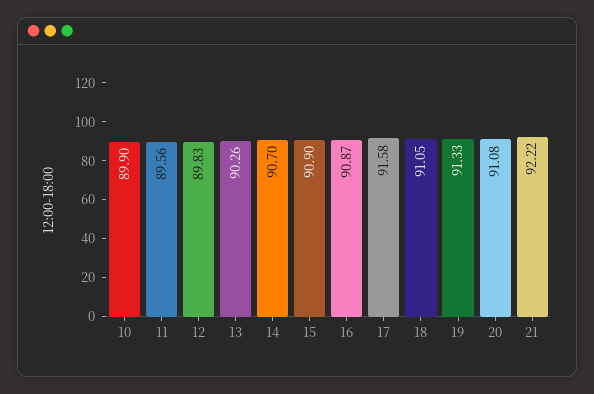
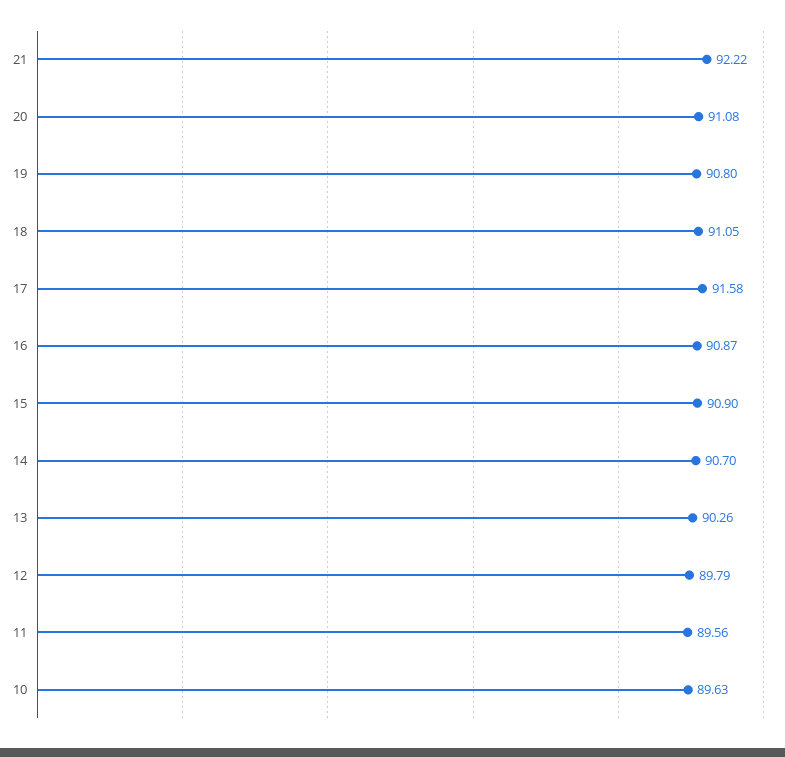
  {
-   "10": 89.9,
+   "10": 89.63,
    "11": 89.56,
-   "12": 89.83,
+   "12": 89.79,
    "13": 90.26,
    "14": 90.7,
    "15": 90.9,
    "16": 90.87,
    "17": 91.58,
    "18": 91.05,
-   "19": 91.33,
+   "19": 90.8,
    "20": 91.08,
    "21": 92.22
  }

